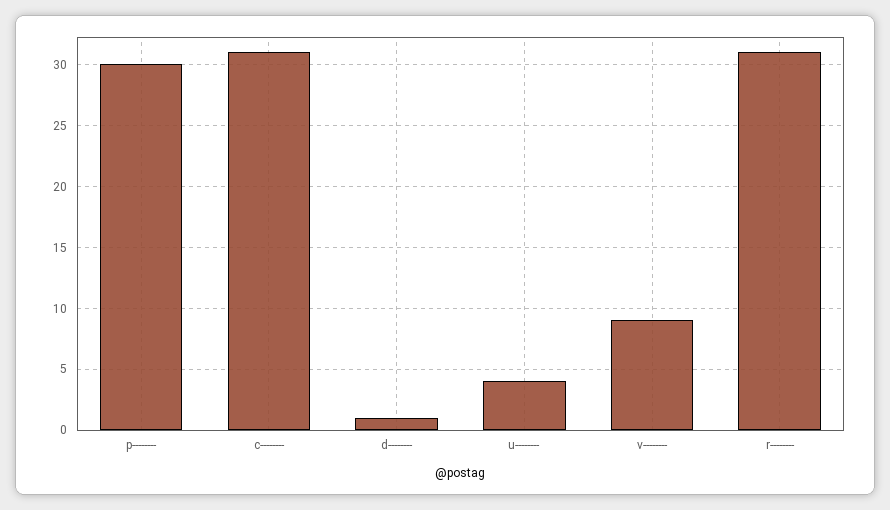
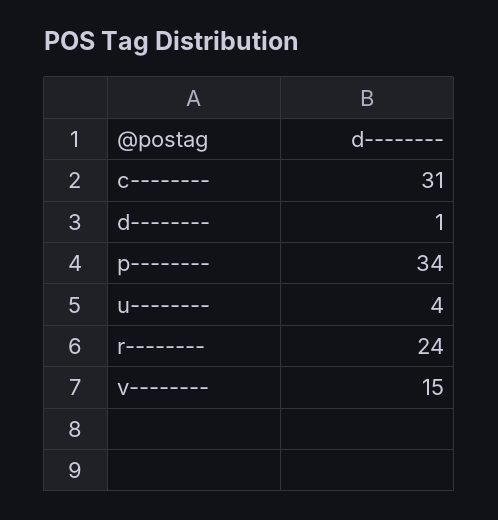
  {
-   "p--------": 30,
+   "p--------": 34,
    "c--------": 31,
    "d--------": 1,
    "u--------": 4,
-   "v--------": 9,
+   "v--------": 15,
-   "r--------": 31
+   "r--------": 24
  }

